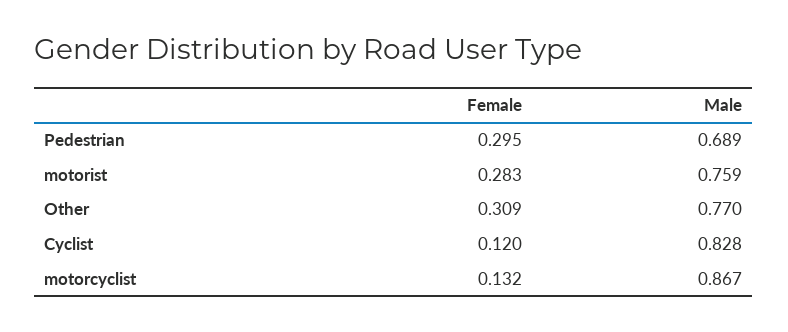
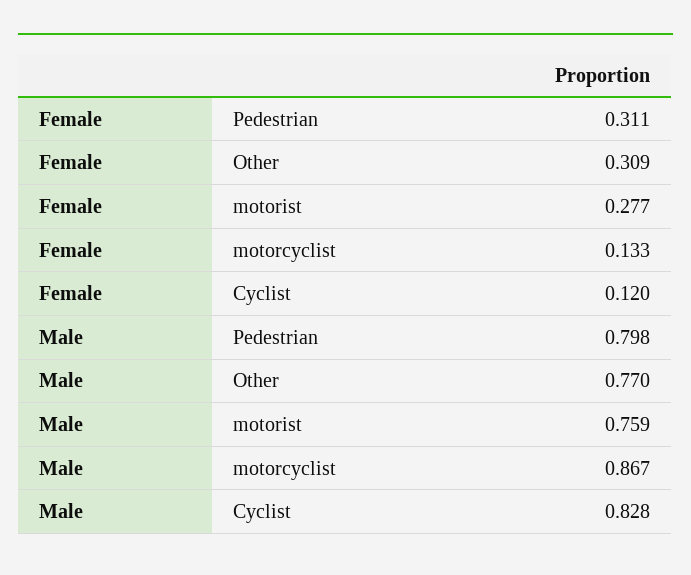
  {
    "Female": {
-     "Pedestrian": 0.295,
+     "Pedestrian": 0.311,
-     "motorist": 0.283,
+     "motorist": 0.277,
      "Other": 0.309,
      "Cyclist": 0.12,
-     "motorcyclist": 0.132
+     "motorcyclist": 0.133
    },
    "Male": {
-     "Pedestrian": 0.689,
+     "Pedestrian": 0.798,
      "motorist": 0.759,
      "Other": 0.77,
      "Cyclist": 0.828,
      "motorcyclist": 0.867
    }
  }

